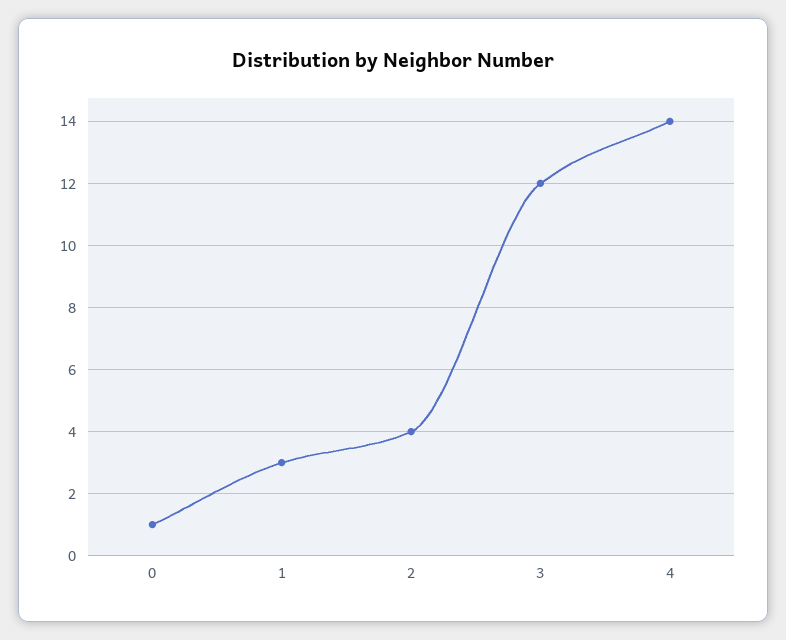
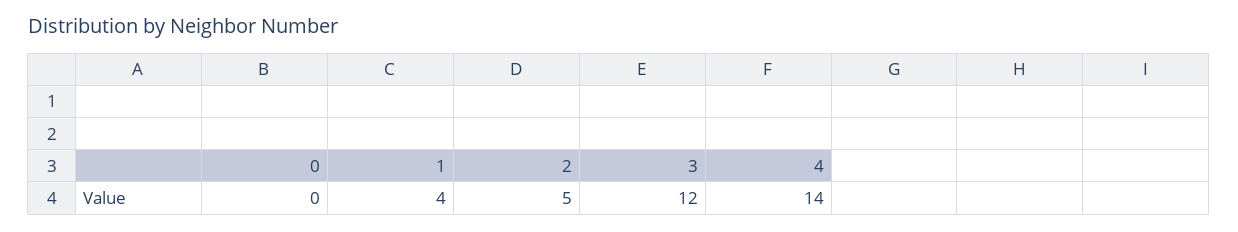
  {
-   "0": 1,
+   "0": 0,
-   "1": 3,
+   "1": 4,
-   "2": 4,
+   "2": 5,
    "3": 12,
    "4": 14
  }

